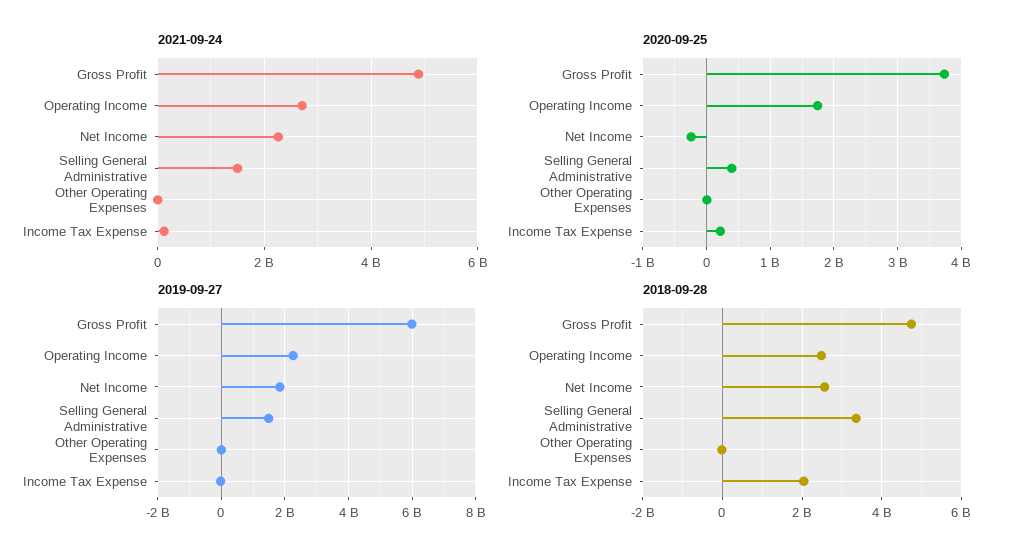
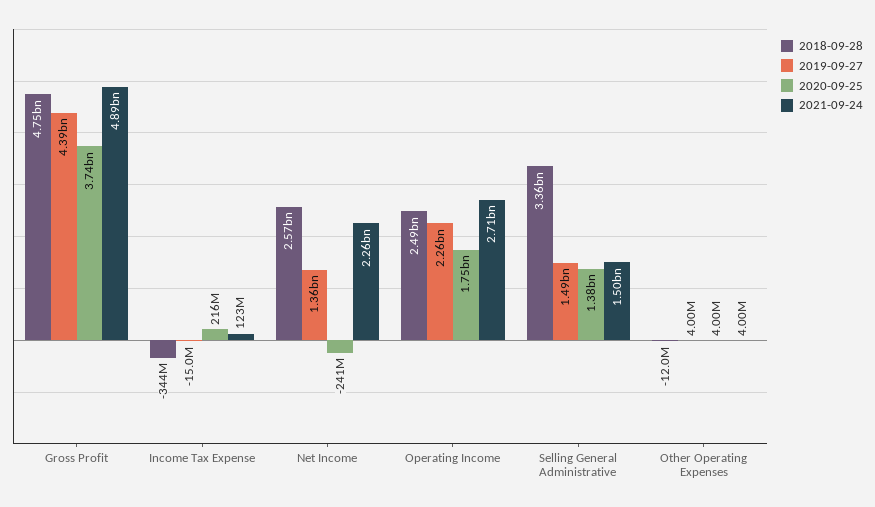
  {
    "2021-09-24": {
      "Gross Profit": 4890000000,
      "Operating Income": 2710000000,
      "Net Income": 2260000000,
      "Selling General Administrative": 1500000000,
      "Other Operating Expenses": 4000000,
      "Income Tax Expense": 123000000
    },
    "2020-09-25": {
      "Gross Profit": 3740000000,
      "Operating Income": 1750000000,
      "Net Income": -241000000,
-     "Selling General Administrative": 400000000,
+     "Selling General Administrative": 1380000000,
      "Other Operating Expenses": 4000000,
      "Income Tax Expense": 216000000
    },
    "2019-09-27": {
-     "Gross Profit": 6000000000,
+     "Gross Profit": 4390000000,
      "Operating Income": 2260000000,
-     "Net Income": 1800000000,
+     "Net Income": 1360000000,
      "Selling General Administrative": 1490000000,
      "Other Operating Expenses": 4000000,
      "Income Tax Expense": -15000000
    },
    "2018-09-28": {
      "Gross Profit": 4750000000,
      "Operating Income": 2490000000,
      "Net Income": 2570000000,
      "Selling General Administrative": 3360000000,
      "Other Operating Expenses": -12000000,
-     "Income Tax Expense": 2000000000
+     "Income Tax Expense": -344000000
    }
  }

